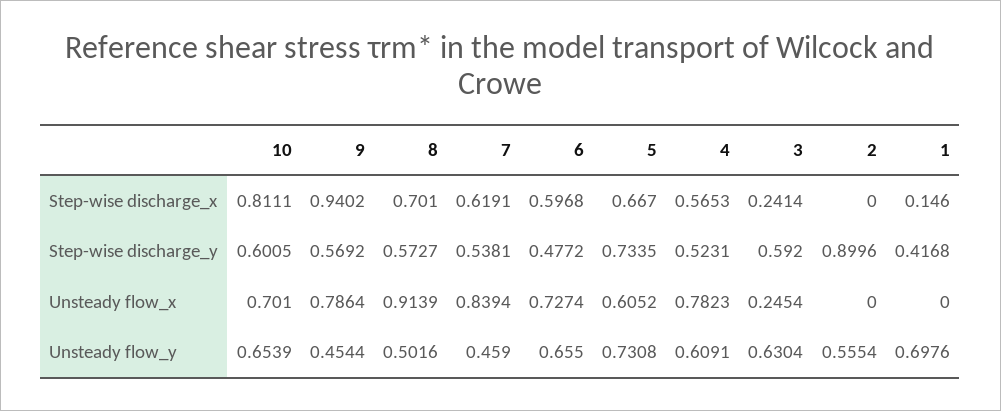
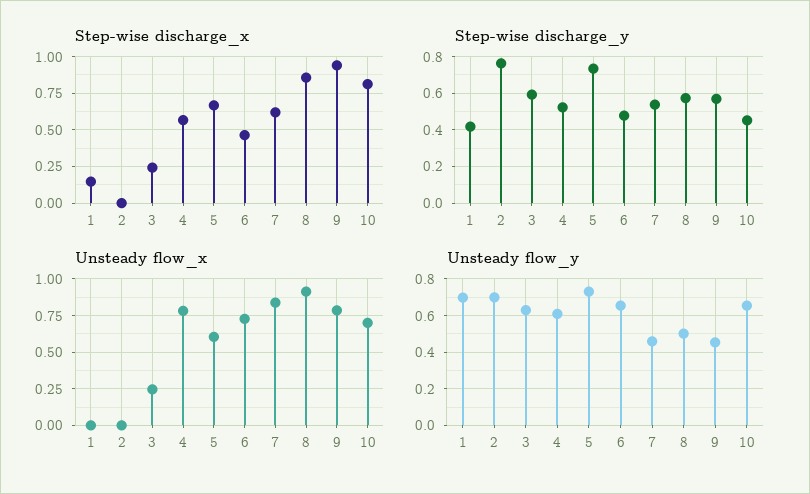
  {
    "Step-wise discharge_x": {
      "10": 0.8111,
      "9": 0.9402,
-     "8": 0.701,
+     "8": 0.85,
      "7": 0.6191,
-     "6": 0.5968,
+     "6": 0.45,
      "5": 0.667,
      "4": 0.5653,
      "3": 0.2414,
      "2": 0,
      "1": 0.146
    },
    "Step-wise discharge_y": {
-     "10": 0.6005,
+     "10": 0.45,
      "9": 0.5692,
      "8": 0.5727,
      "7": 0.5381,
      "6": 0.4772,
      "5": 0.7335,
      "4": 0.5231,
      "3": 0.592,
-     "2": 0.8996,
+     "2": 0.75,
      "1": 0.4168
    },
    "Unsteady flow_x": {
      "10": 0.701,
      "9": 0.7864,
      "8": 0.9139,
      "7": 0.8394,
      "6": 0.7274,
      "5": 0.6052,
      "4": 0.7823,
      "3": 0.2454,
      "2": 0,
      "1": 0
    },
    "Unsteady flow_y": {
      "10": 0.6539,
      "9": 0.4544,
      "8": 0.5016,
      "7": 0.459,
      "6": 0.655,
      "5": 0.7308,
      "4": 0.6091,
      "3": 0.6304,
-     "2": 0.5554,
+     "2": 0.7,
      "1": 0.6976
    }
  }

